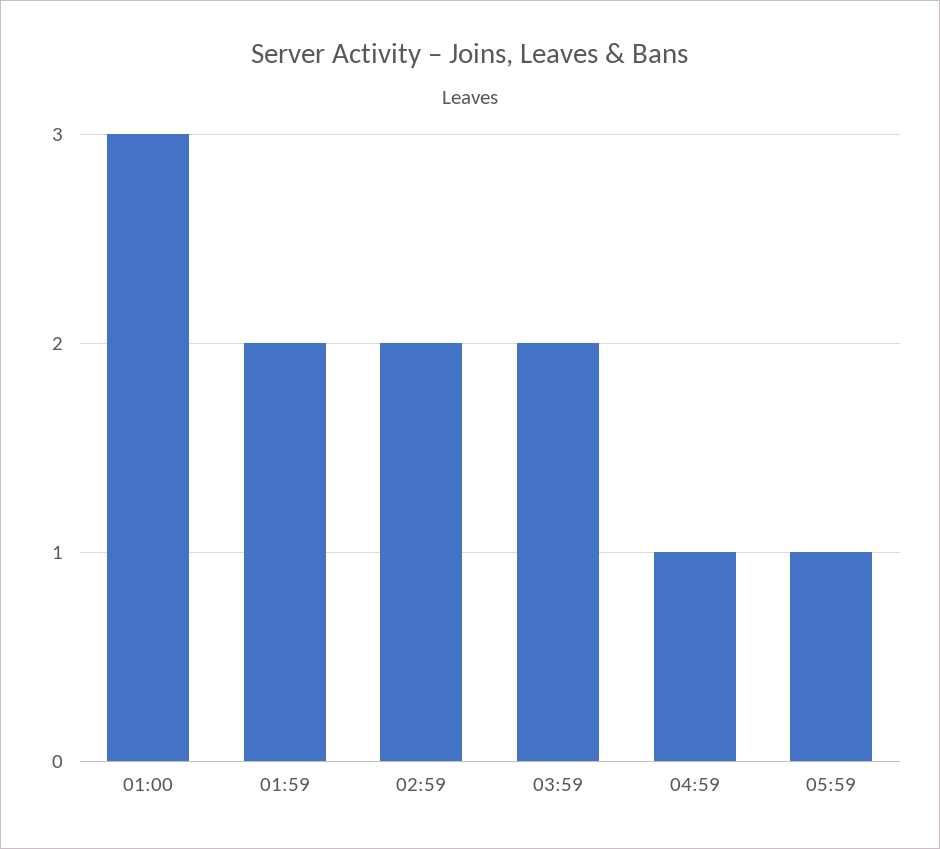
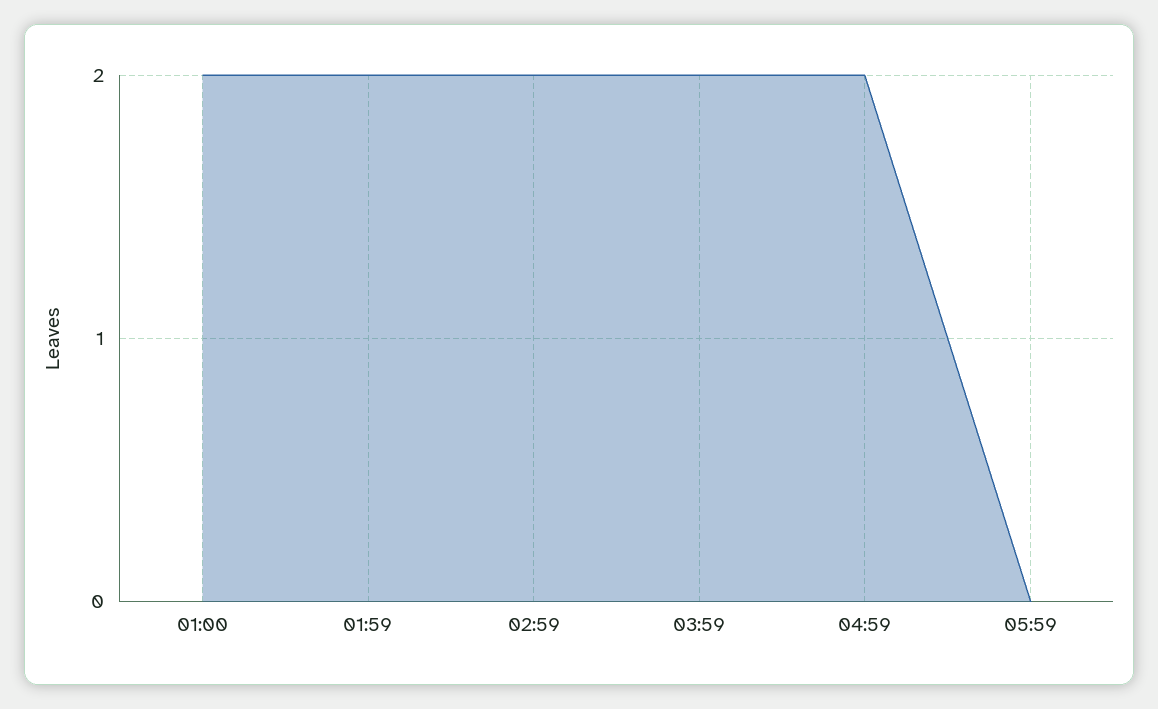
  {
-   "01:00": 3,
+   "01:00": 2,
    "01:59": 2,
    "02:59": 2,
    "03:59": 2,
-   "04:59": 1,
+   "04:59": 2,
-   "05:59": 1
+   "05:59": 0
  }

